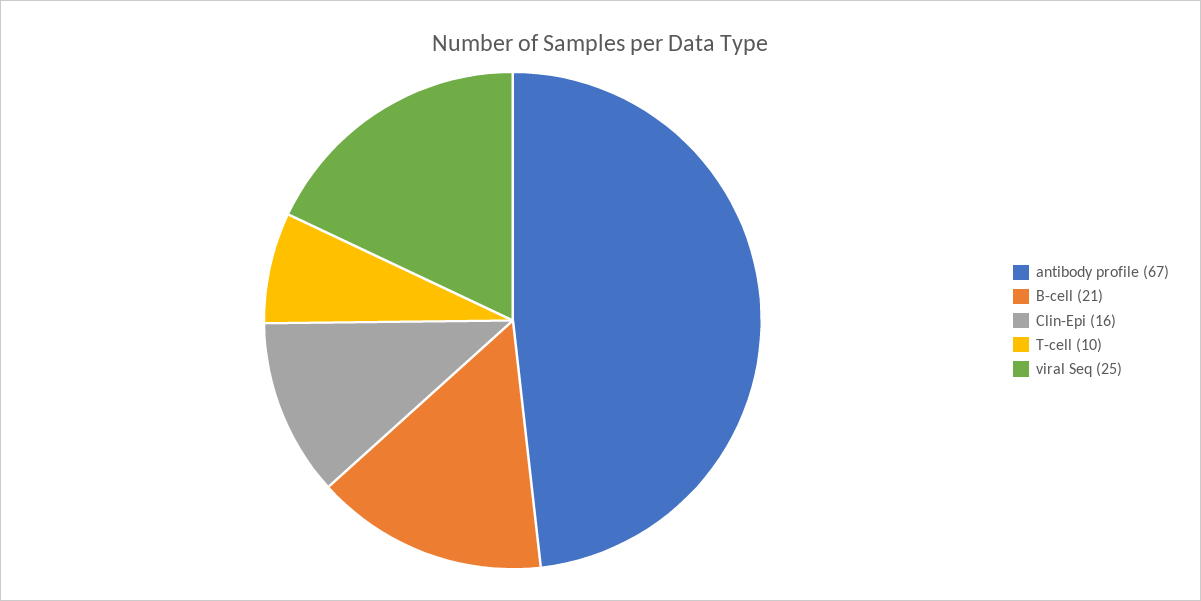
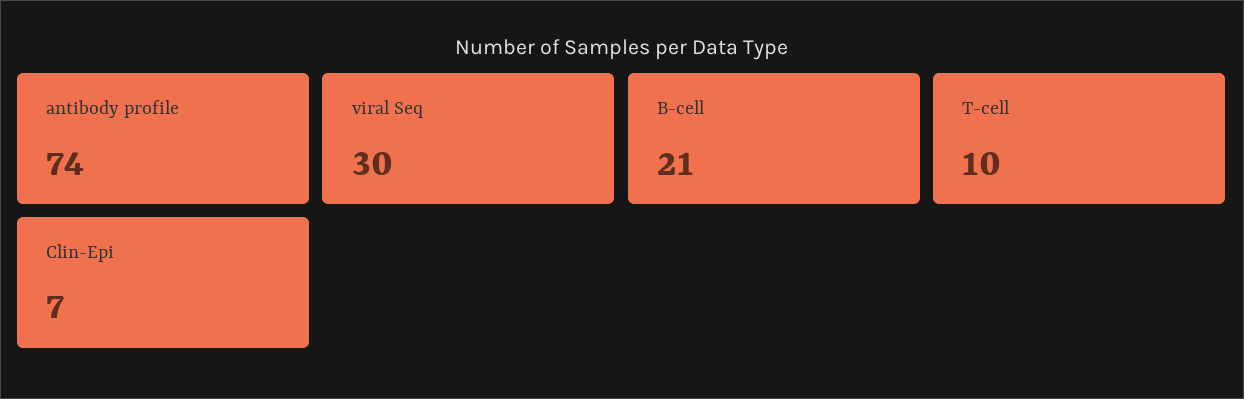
  {
-   "antibody profile": 67,
+   "antibody profile": 74,
    "B-cell": 21,
-   "Clin-Epi": 16,
+   "Clin-Epi": 7,
    "T-cell": 10,
-   "viral Seq": 25
+   "viral Seq": 30
  }

